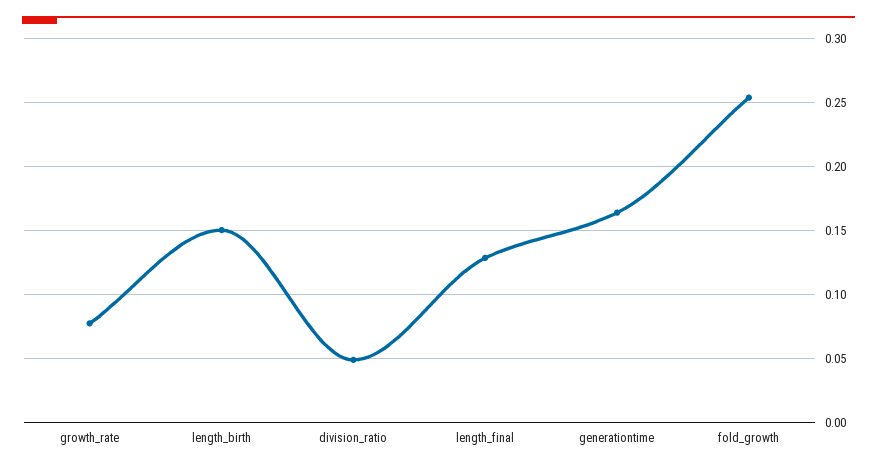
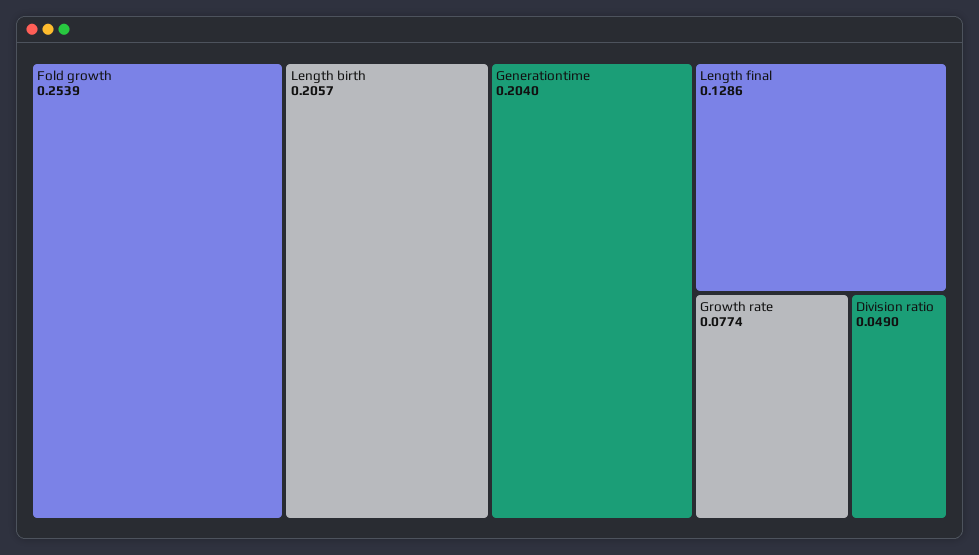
  {
    "growth_rate": 0.0774,
-   "length_birth": 0.15,
+   "length_birth": 0.2057,
    "division_ratio": 0.049,
    "length_final": 0.1286,
-   "generationtime": 0.165,
+   "generationtime": 0.204,
    "fold_growth": 0.2539
  }

